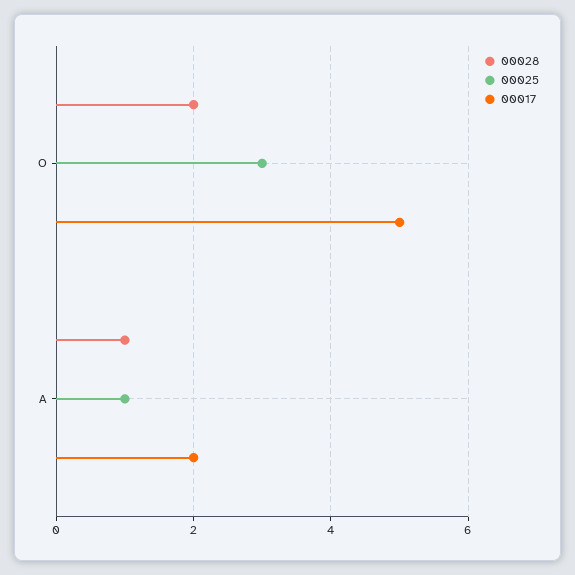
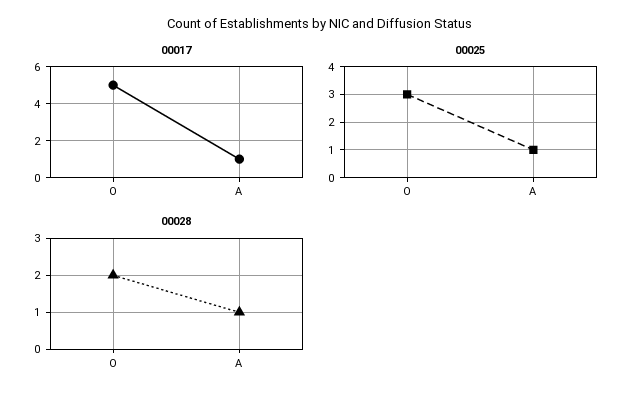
  {
    "00028": {
      "O": 2,
      "A": 1
    },
    "00025": {
      "O": 3,
      "A": 1
    },
    "00017": {
      "O": 5,
-     "A": 2
+     "A": 1
    }
  }

